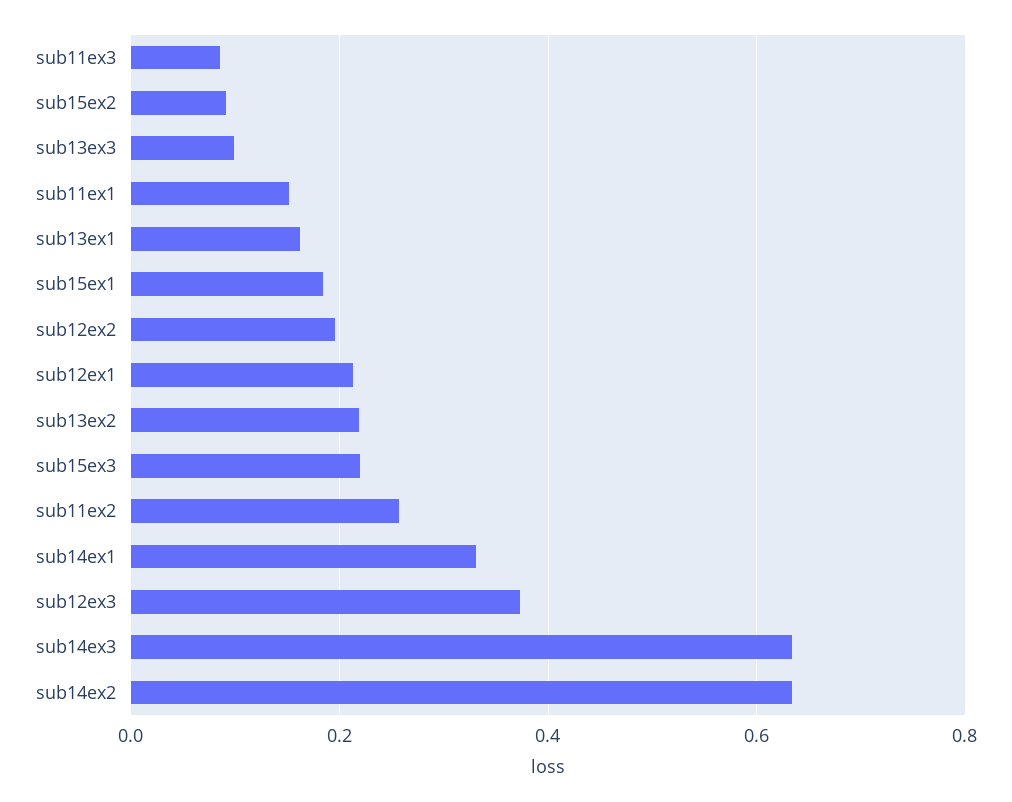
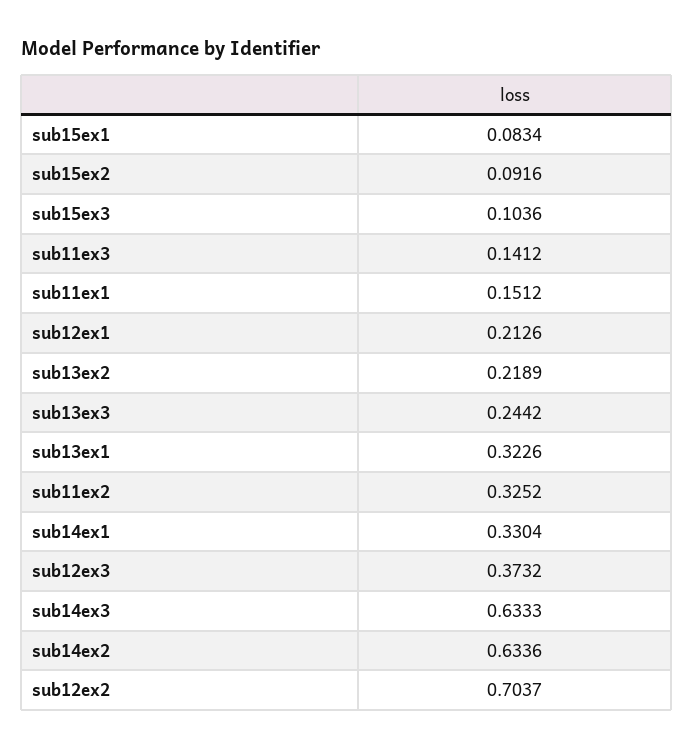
  {
-   "sub11ex3": 0.08,
+   "sub11ex3": 0.1412,
    "sub15ex2": 0.0916,
-   "sub13ex3": 0.1,
+   "sub13ex3": 0.2442,
    "sub11ex1": 0.1512,
-   "sub13ex1": 0.16,
+   "sub13ex1": 0.3226,
-   "sub15ex1": 0.18,
+   "sub15ex1": 0.0834,
-   "sub12ex2": 0.2,
+   "sub12ex2": 0.7037,
    "sub12ex1": 0.2126,
    "sub13ex2": 0.2189,
-   "sub15ex3": 0.22,
+   "sub15ex3": 0.1036,
-   "sub11ex2": 0.26,
+   "sub11ex2": 0.3252,
    "sub14ex1": 0.3304,
    "sub12ex3": 0.3732,
    "sub14ex3": 0.6333,
    "sub14ex2": 0.6336
  }

